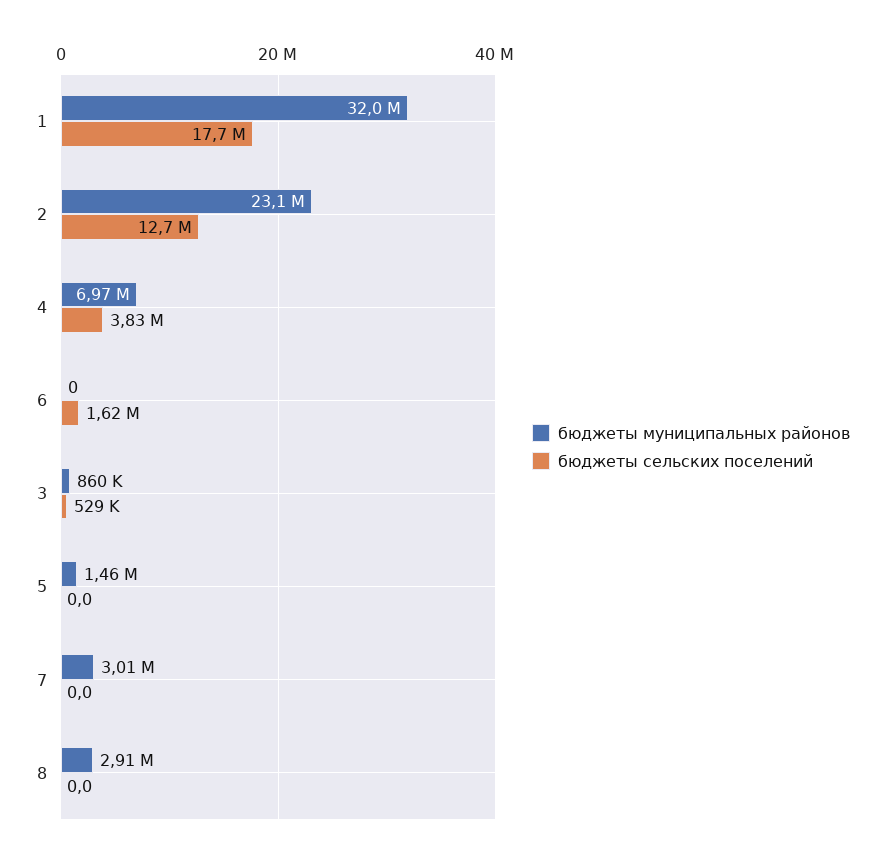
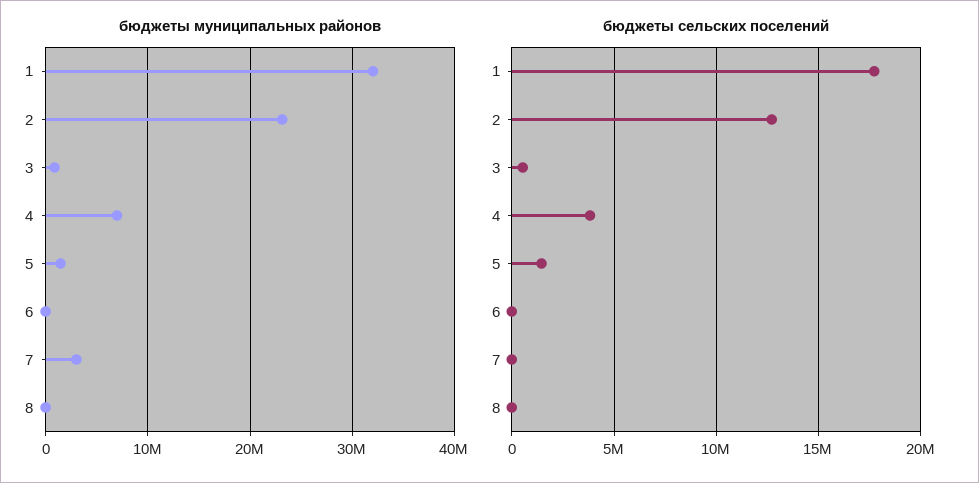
  {
    "бюджеты муниципальных районов": {
      "1": 32000000,
      "2": 23100000,
      "4": 6970000,
      "6": 0,
      "3": 860000,
      "5": 1460000,
      "7": 3010000,
-     "8": 2910000
+     "8": 0
    },
    "бюджеты сельских поселений": {
      "1": 17700000,
      "2": 12700000,
      "4": 3830000,
-     "6": 1620000,
+     "6": 0,
      "3": 529000,
-     "5": 0,
+     "5": 1500000,
      "7": 0,
      "8": 0
    }
  }

